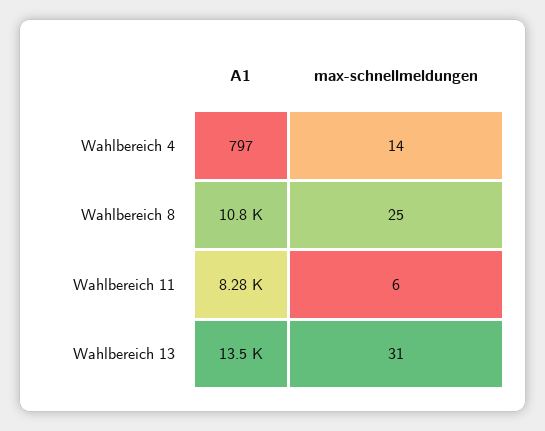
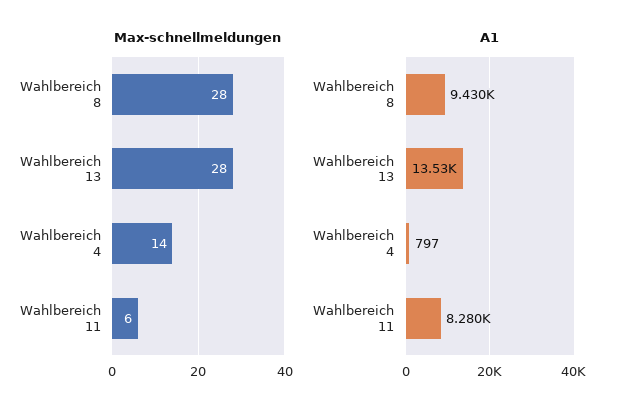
  {
    "A1": {
      "Wahlbereich 4": 797,
-     "Wahlbereich 8": 10800,
+     "Wahlbereich 8": 9430,
      "Wahlbereich 11": 8280,
      "Wahlbereich 13": 13530
    },
    "max-schnellmeldungen": {
      "Wahlbereich 4": 14,
-     "Wahlbereich 8": 25,
+     "Wahlbereich 8": 28,
      "Wahlbereich 11": 6,
-     "Wahlbereich 13": 31
+     "Wahlbereich 13": 28
    }
  }

